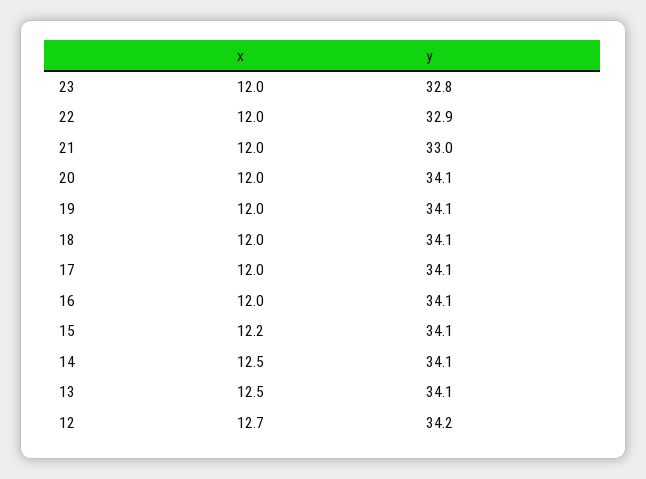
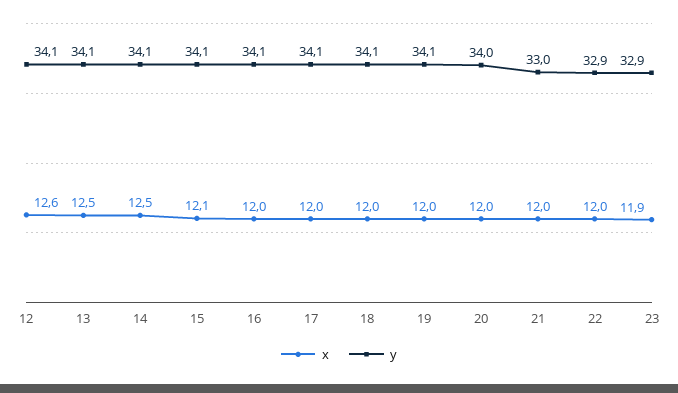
  {
    "x": {
-     "23": 12,
+     "23": 11.9,
      "22": 12,
      "21": 12,
      "20": 12,
      "19": 12,
      "18": 12,
      "17": 12,
      "16": 12,
-     "15": 12.2,
+     "15": 12.1,
      "14": 12.5,
      "13": 12.5,
-     "12": 12.7
+     "12": 12.6
    },
    "y": {
-     "23": 32.8,
+     "23": 32.9,
      "22": 32.9,
      "21": 33,
-     "20": 34.1,
+     "20": 34,
      "19": 34.1,
      "18": 34.1,
      "17": 34.1,
      "16": 34.1,
      "15": 34.1,
      "14": 34.1,
      "13": 34.1,
-     "12": 34.2
+     "12": 34.1
    }
  }

